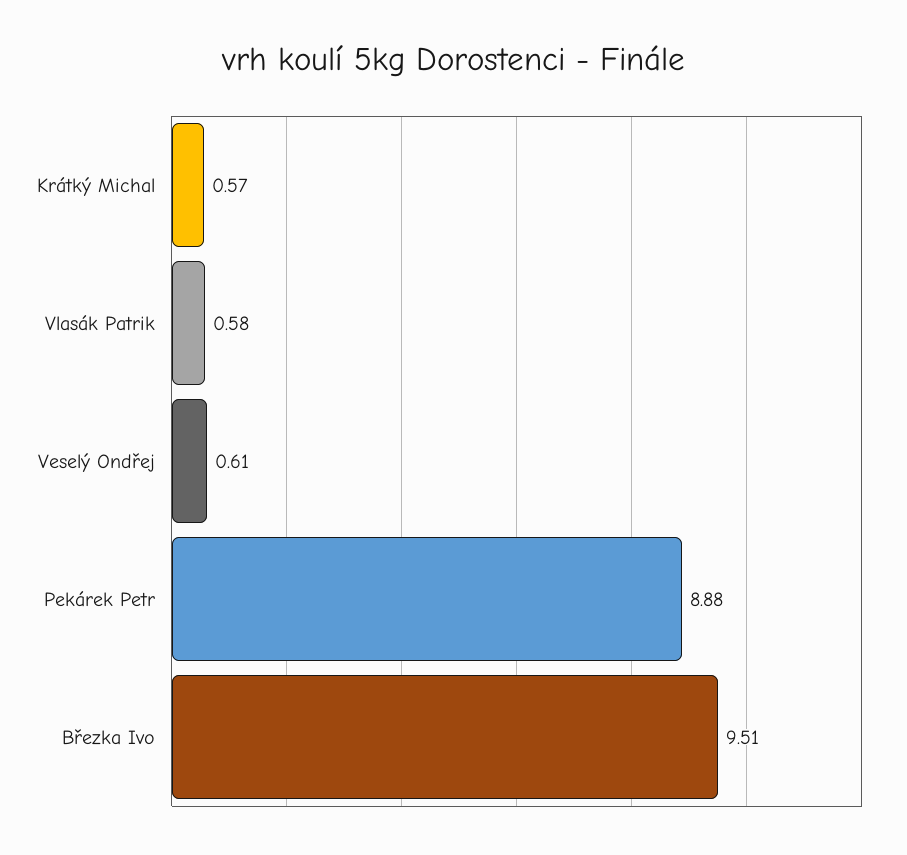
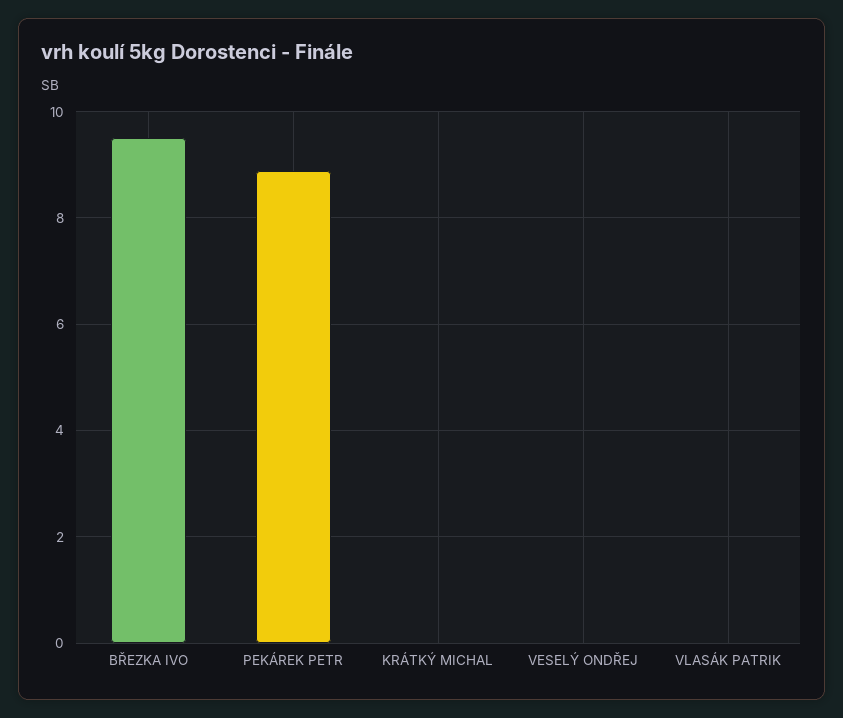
  {
-   "Krátký Michal": 0.57,
+   "Krátký Michal": 0,
-   "Vlasák Patrik": 0.58,
+   "Vlasák Patrik": 0,
-   "Veselý Ondřej": 0.61,
+   "Veselý Ondřej": 0,
    "Pekárek Petr": 8.88,
    "Březka Ivo": 9.51
  }

